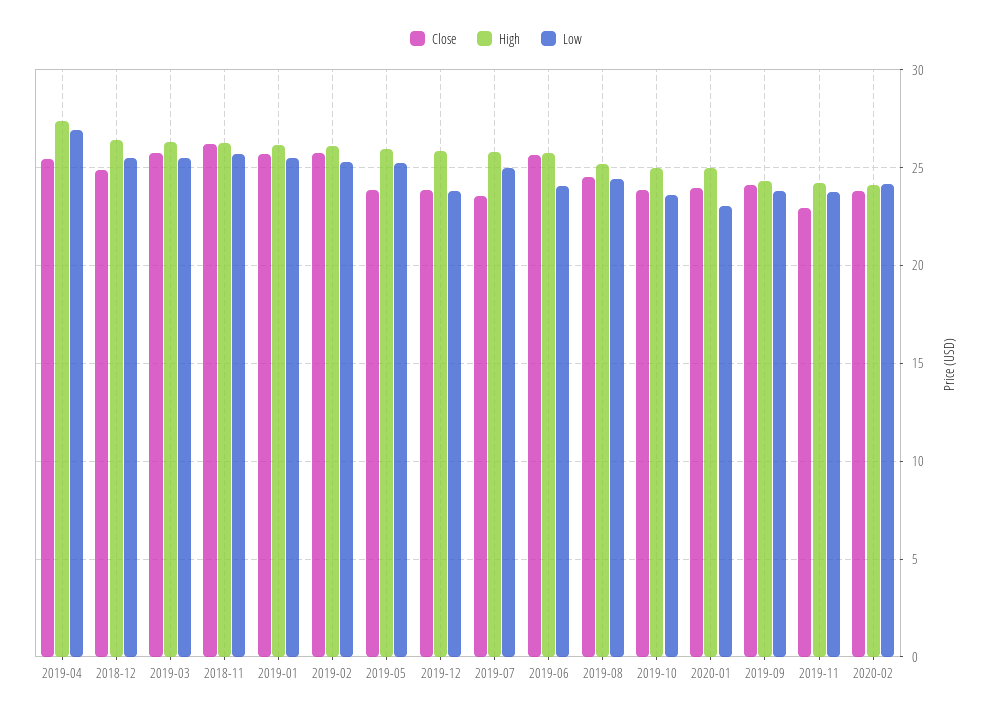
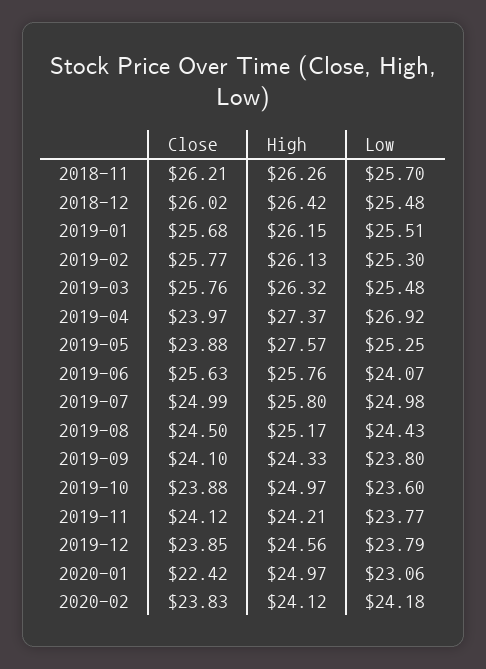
  {
    "Close": {
-     "2019-04": 25.5,
+     "2019-04": 23.97,
-     "2018-12": 25,
+     "2018-12": 26.02,
      "2019-03": 25.76,
      "2018-11": 26.21,
      "2019-01": 25.68,
      "2019-02": 25.77,
      "2019-05": 23.88,
      "2019-12": 23.85,
-     "2019-07": 23.5,
+     "2019-07": 24.99,
      "2019-06": 25.63,
      "2019-08": 24.5,
      "2019-10": 23.88,
-     "2020-01": 24,
+     "2020-01": 22.42,
      "2019-09": 24.1,
-     "2019-11": 23,
+     "2019-11": 24.12,
      "2020-02": 23.83
    },
    "High": {
      "2019-04": 27.37,
      "2018-12": 26.42,
      "2019-03": 26.32,
      "2018-11": 26.26,
      "2019-01": 26.15,
      "2019-02": 26.13,
-     "2019-05": 26,
+     "2019-05": 27.57,
-     "2019-12": 26,
+     "2019-12": 24.56,
      "2019-07": 25.8,
      "2019-06": 25.76,
      "2019-08": 25.17,
      "2019-10": 24.97,
      "2020-01": 24.97,
      "2019-09": 24.33,
      "2019-11": 24.21,
      "2020-02": 24.12
    },
    "Low": {
      "2019-04": 26.92,
      "2018-12": 25.48,
      "2019-03": 25.48,
      "2018-11": 25.7,
      "2019-01": 25.51,
      "2019-02": 25.3,
      "2019-05": 25.25,
      "2019-12": 23.79,
      "2019-07": 24.98,
      "2019-06": 24.07,
      "2019-08": 24.43,
      "2019-10": 23.6,
      "2020-01": 23.06,
      "2019-09": 23.8,
      "2019-11": 23.77,
      "2020-02": 24.18
    }
  }

